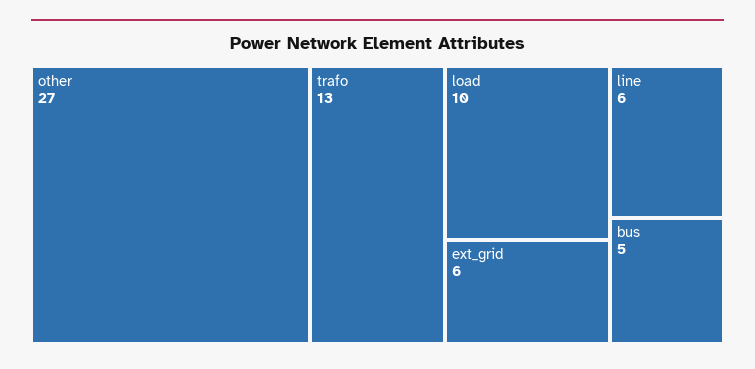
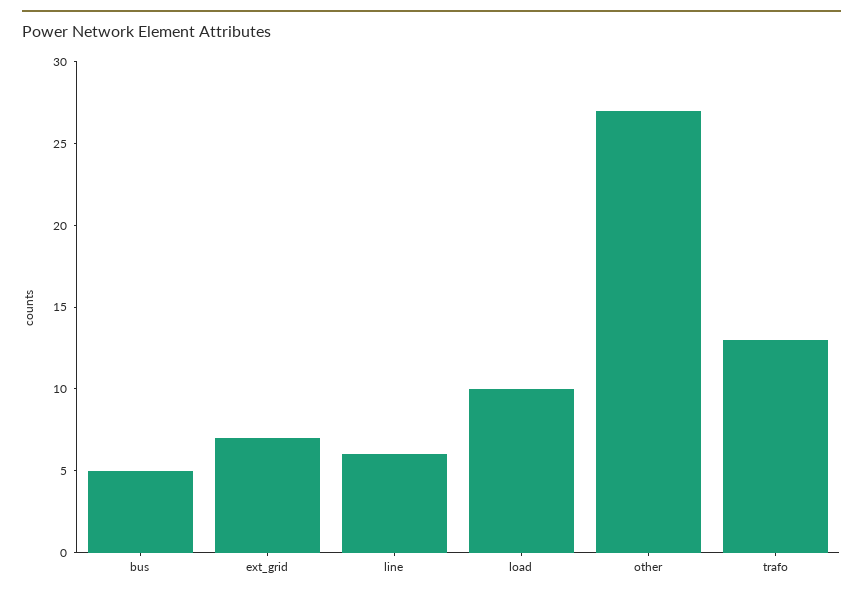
  {
    "other": 27,
    "trafo": 13,
    "load": 10,
-   "ext_grid": 6,
+   "ext_grid": 7,
    "line": 6,
    "bus": 5
  }

